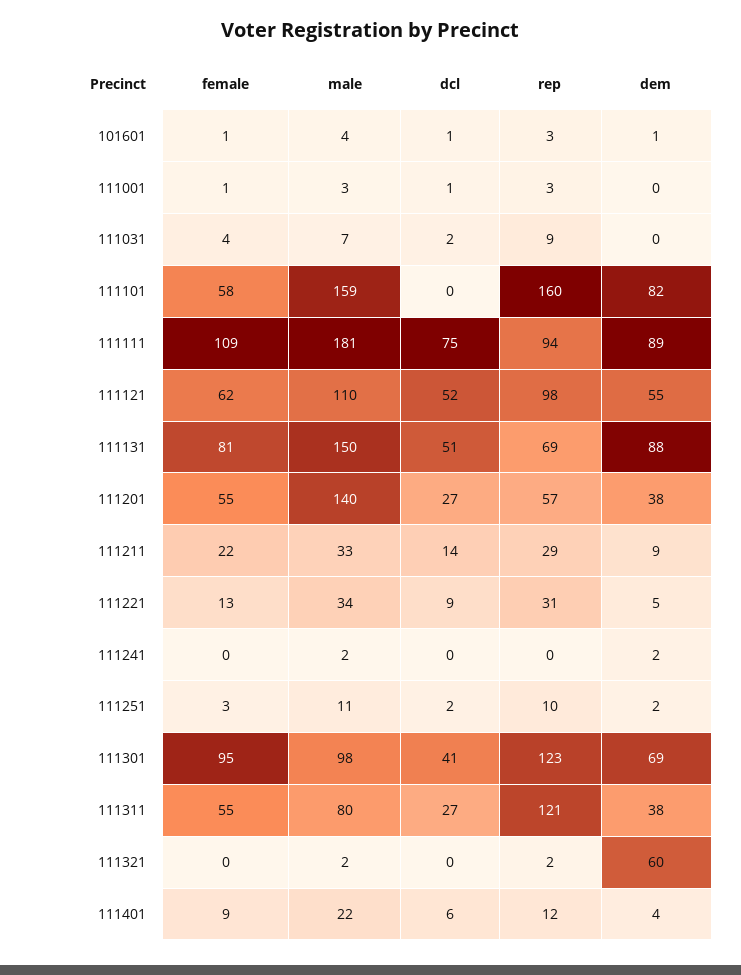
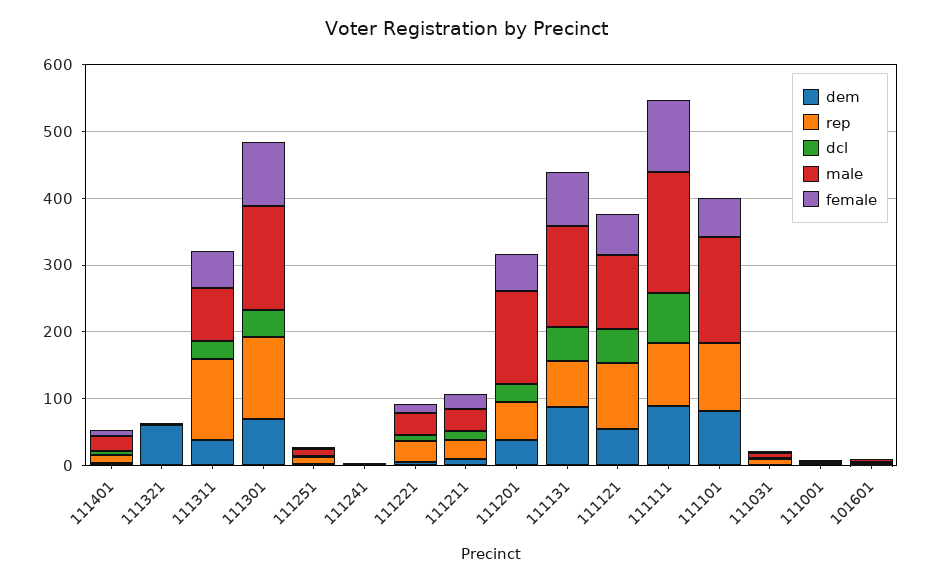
  {
    "female": {
      "101601": 1,
      "111001": 1,
      "111031": 4,
      "111101": 58,
      "111111": 109,
      "111121": 62,
      "111131": 81,
      "111201": 55,
      "111211": 22,
      "111221": 13,
      "111241": 0,
      "111251": 3,
      "111301": 95,
      "111311": 55,
      "111321": 0,
      "111401": 9
    },
    "male": {
      "101601": 4,
      "111001": 3,
      "111031": 7,
      "111101": 159,
      "111111": 181,
      "111121": 110,
      "111131": 150,
      "111201": 140,
      "111211": 33,
      "111221": 34,
      "111241": 2,
      "111251": 11,
-     "111301": 98,
+     "111301": 160,
      "111311": 80,
      "111321": 2,
      "111401": 22
    },
    "dcl": {
      "101601": 1,
      "111001": 1,
      "111031": 2,
      "111101": 0,
      "111111": 75,
      "111121": 52,
      "111131": 51,
      "111201": 27,
      "111211": 14,
      "111221": 9,
      "111241": 0,
      "111251": 2,
      "111301": 41,
      "111311": 27,
      "111321": 0,
      "111401": 6
    },
    "rep": {
      "101601": 3,
      "111001": 3,
      "111031": 9,
-     "111101": 160,
+     "111101": 100,
      "111111": 94,
      "111121": 98,
      "111131": 69,
      "111201": 57,
      "111211": 29,
      "111221": 31,
      "111241": 0,
      "111251": 10,
      "111301": 123,
      "111311": 121,
      "111321": 2,
      "111401": 12
    },
    "dem": {
      "101601": 1,
      "111001": 0,
      "111031": 0,
      "111101": 82,
      "111111": 89,
      "111121": 55,
      "111131": 88,
      "111201": 38,
      "111211": 9,
      "111221": 5,
      "111241": 2,
      "111251": 2,
      "111301": 69,
      "111311": 38,
      "111321": 60,
      "111401": 4
    }
  }

